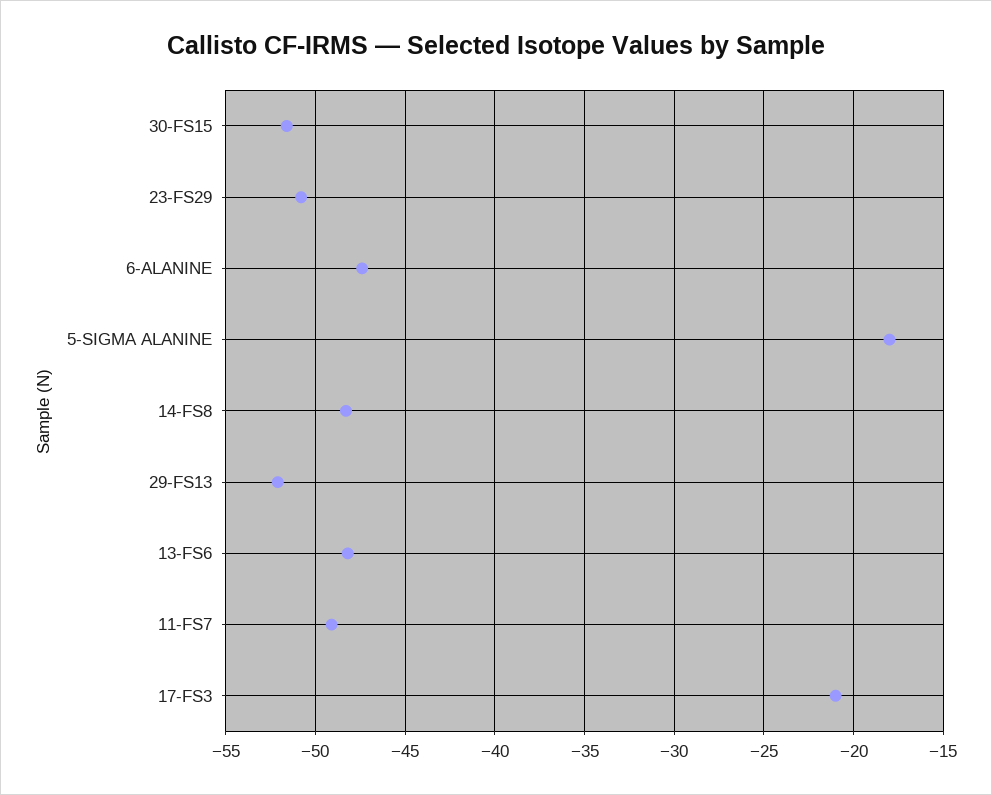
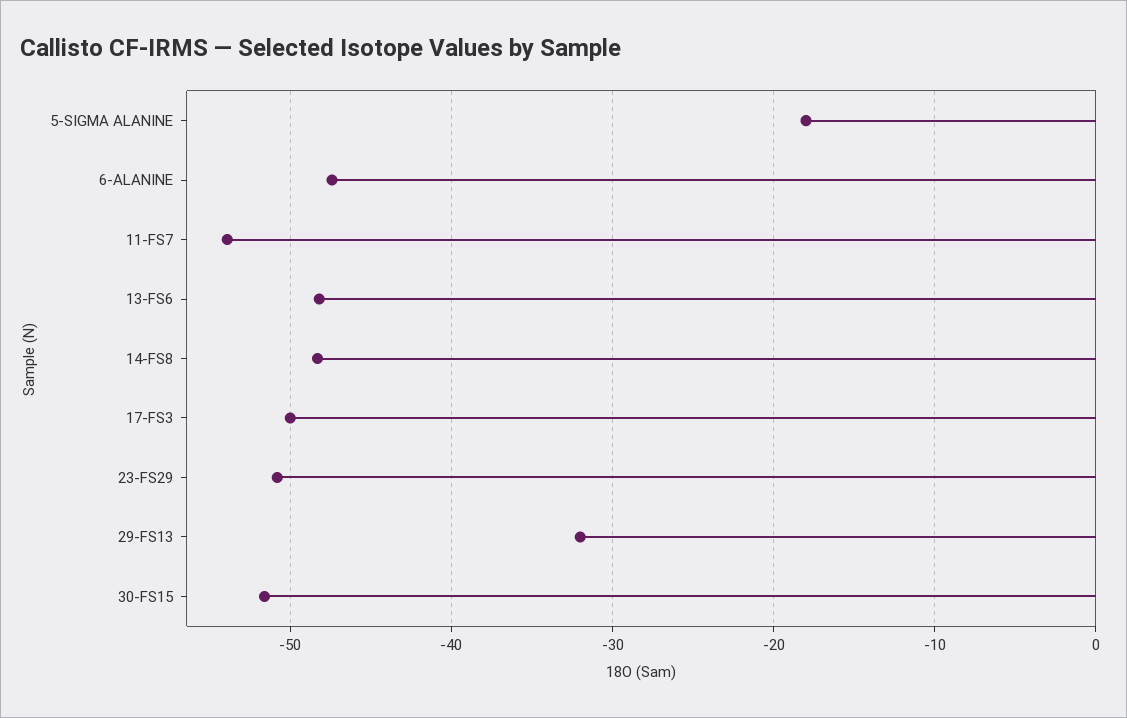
  {
    "30-FS15": -51.5,
    "23-FS29": -51,
    "6-ALANINE": -47.5,
    "5-SIGMA ALANINE": -18,
    "14-FS8": -48.5,
-   "29-FS13": -52,
+   "29-FS13": -32,
    "13-FS6": -48,
-   "11-FS7": -49,
+   "11-FS7": -54,
-   "17-FS3": -21
+   "17-FS3": -50
  }

